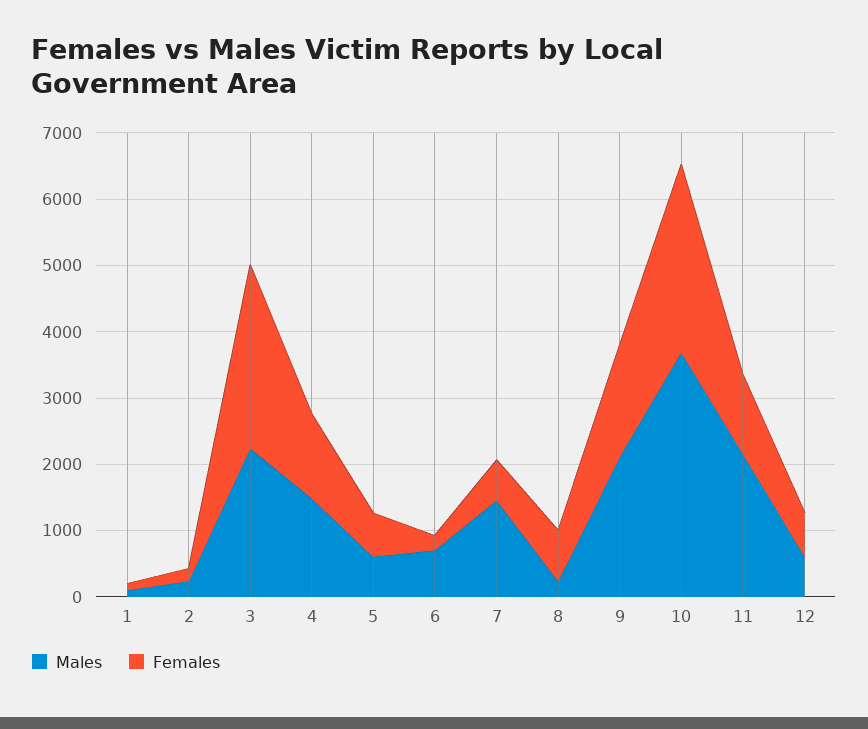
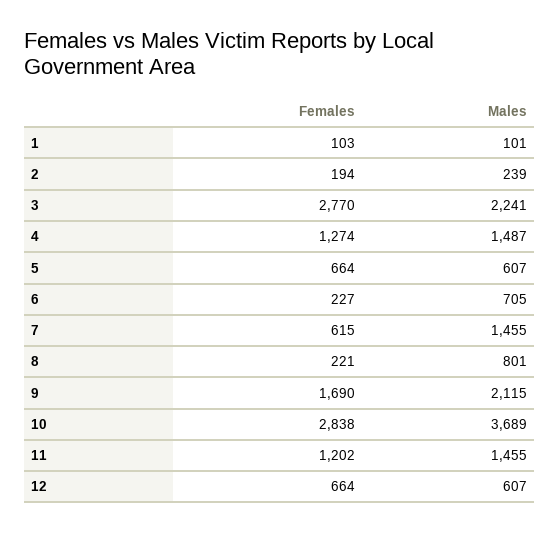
  {
    "Males": {
      "1": 101,
      "2": 239,
      "3": 2241,
      "4": 1487,
      "5": 607,
      "6": 705,
      "7": 1455,
-     "8": 200,
+     "8": 801,
      "9": 2115,
      "10": 3689,
-     "11": 2200,
+     "11": 1455,
      "12": 607
    },
    "Females": {
      "1": 103,
      "2": 194,
      "3": 2770,
      "4": 1274,
      "5": 664,
      "6": 227,
      "7": 615,
-     "8": 800,
+     "8": 221,
      "9": 1690,
      "10": 2838,
      "11": 1202,
      "12": 664
    }
  }

